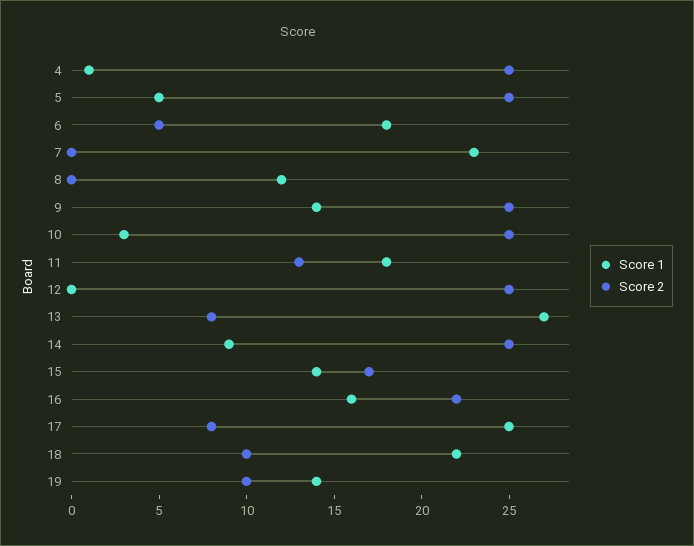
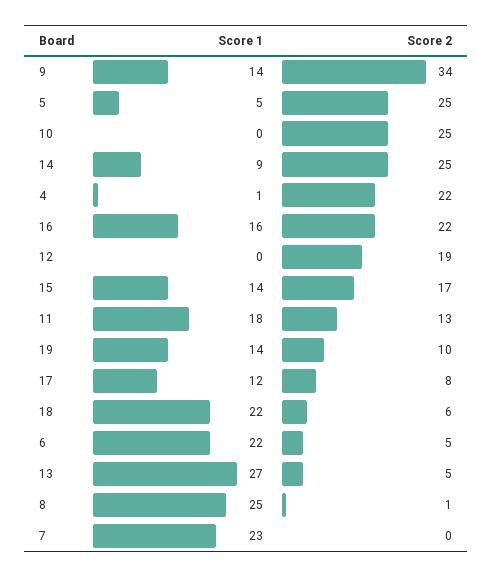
  {
    "Score 1": {
      "4": 1,
      "5": 5,
-     "6": 18,
+     "6": 22,
      "7": 23,
-     "8": 12,
+     "8": 25,
      "9": 14,
-     "10": 3,
+     "10": 0,
      "11": 18,
      "12": 0,
      "13": 27,
      "14": 9,
      "15": 14,
      "16": 16,
-     "17": 25,
+     "17": 12,
      "18": 22,
      "19": 14
    },
    "Score 2": {
-     "4": 25,
+     "4": 22,
      "5": 25,
      "6": 5,
      "7": 0,
-     "8": 0,
+     "8": 1,
-     "9": 25,
+     "9": 34,
      "10": 25,
      "11": 13,
-     "12": 25,
+     "12": 19,
-     "13": 8,
+     "13": 5,
      "14": 25,
      "15": 17,
      "16": 22,
      "17": 8,
-     "18": 10,
+     "18": 6,
      "19": 10
    }
  }

